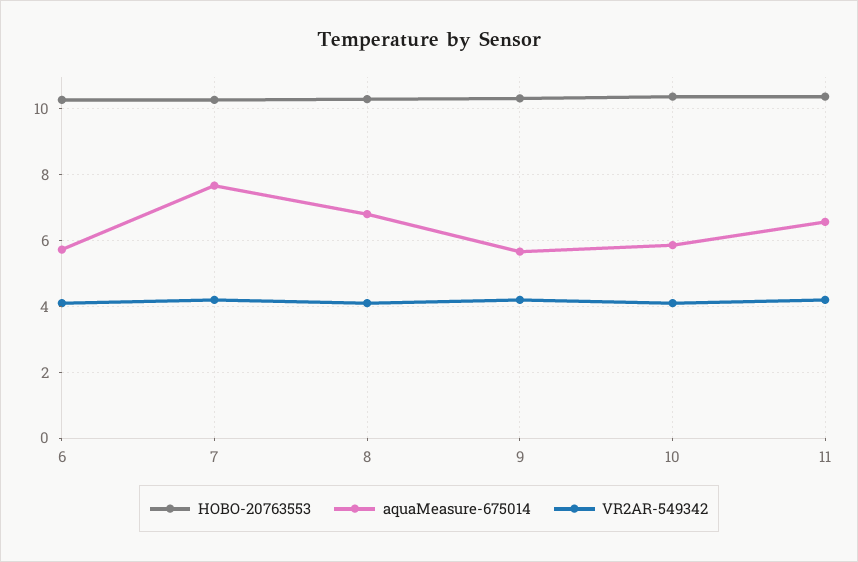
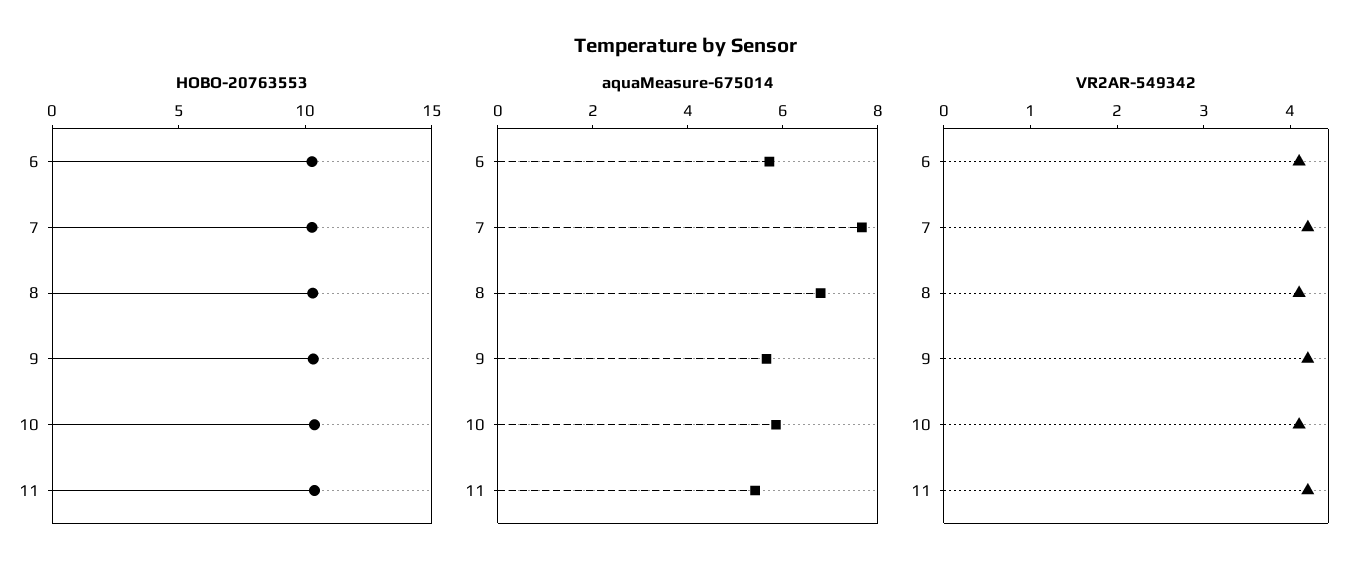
  {
    "HOBO-20763553": {
      "6": 10.2,
      "7": 10.2,
      "8": 10.2,
      "9": 10.4,
      "10": 10.4,
      "11": 10.4
    },
    "aquaMeasure-675014": {
      "6": 5.8,
      "7": 7.6,
      "8": 6.8,
      "9": 5.6,
      "10": 5.8,
-     "11": 6.6
+     "11": 5.5
    },
    "VR2AR-549342": {
      "6": 4.1,
      "7": 4.2,
      "8": 4.1,
      "9": 4.2,
      "10": 4.1,
      "11": 4.2
    }
  }

